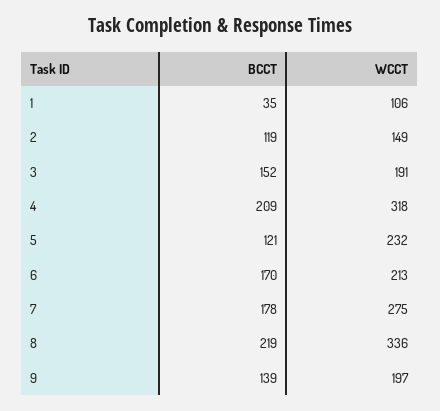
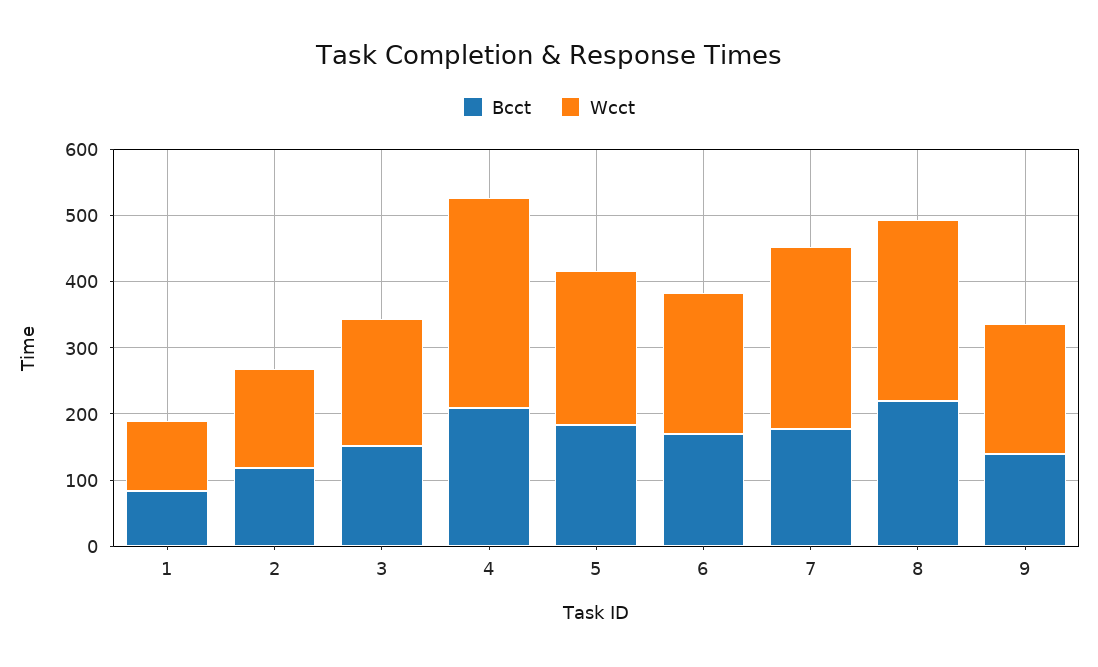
  {
    "BCCT": {
-     "1": 35,
+     "1": 80,
      "2": 119,
      "3": 152,
      "4": 209,
-     "5": 121,
+     "5": 180,
      "6": 170,
      "7": 178,
      "8": 219,
      "9": 139
    },
    "WCCT": {
      "1": 106,
      "2": 149,
      "3": 191,
      "4": 318,
      "5": 232,
      "6": 213,
      "7": 275,
-     "8": 336,
+     "8": 280,
      "9": 197
    }
  }

